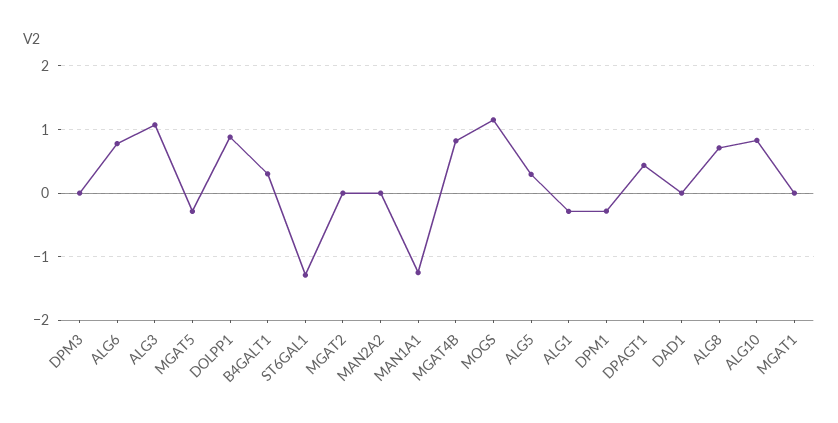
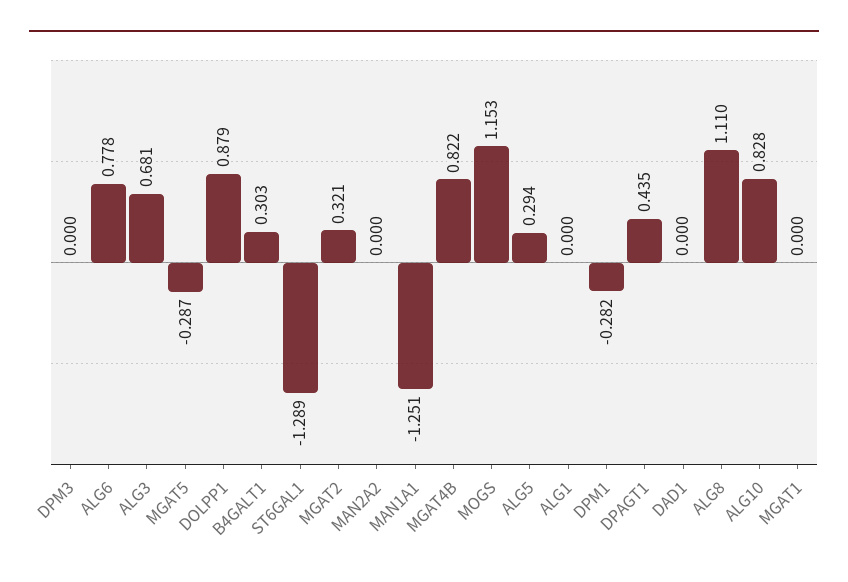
  {
    "DPM3": 0,
    "ALG6": 0.778,
-   "ALG3": 1.1,
+   "ALG3": 0.681,
    "MGAT5": -0.287,
    "DOLPP1": 0.879,
    "B4GALT1": 0.303,
    "ST6GAL1": -1.289,
-   "MGAT2": 0,
+   "MGAT2": 0.321,
    "MAN2A2": 0,
    "MAN1A1": -1.251,
    "MGAT4B": 0.822,
    "MOGS": 1.153,
    "ALG5": 0.294,
-   "ALG1": -0.3,
+   "ALG1": 0,
    "DPM1": -0.282,
    "DPAGT1": 0.435,
    "DAD1": 0,
-   "ALG8": 0.7,
+   "ALG8": 1.11,
    "ALG10": 0.828,
    "MGAT1": 0
  }

